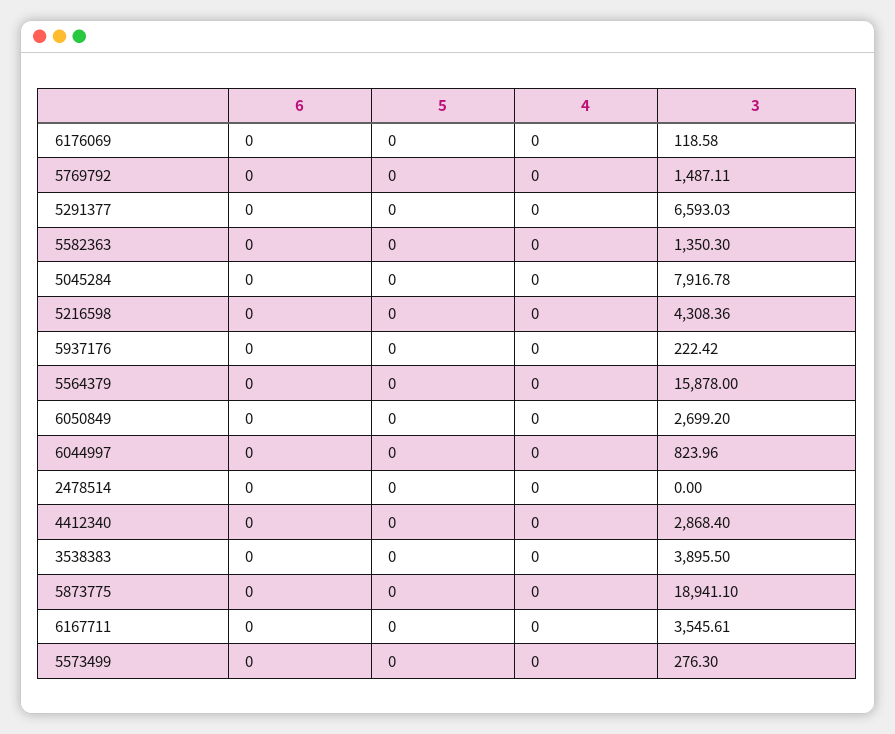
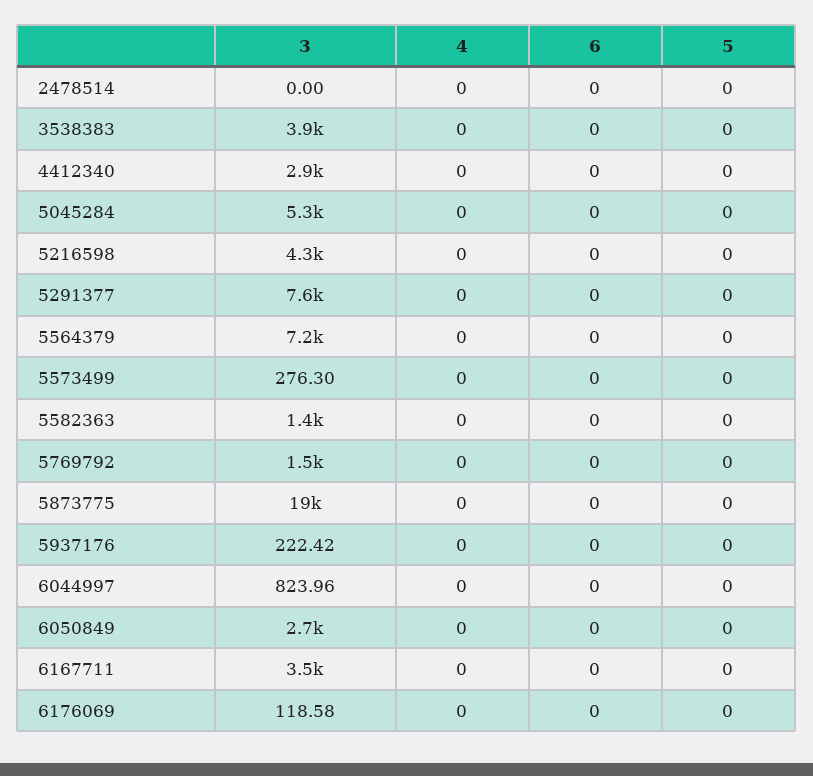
  {
    "6": {
      "6176069": 0,
      "5769792": 0,
      "5291377": 0,
      "5582363": 0,
      "5045284": 0,
      "5216598": 0,
      "5937176": 0,
      "5564379": 0,
      "6050849": 0,
      "6044997": 0,
      "2478514": 0,
      "4412340": 0,
      "3538383": 0,
      "5873775": 0,
      "6167711": 0,
      "5573499": 0
    },
    "5": {
      "6176069": 0,
      "5769792": 0,
      "5291377": 0,
      "5582363": 0,
      "5045284": 0,
      "5216598": 0,
      "5937176": 0,
      "5564379": 0,
      "6050849": 0,
      "6044997": 0,
      "2478514": 0,
      "4412340": 0,
      "3538383": 0,
      "5873775": 0,
      "6167711": 0,
      "5573499": 0
    },
    "4": {
      "6176069": 0,
      "5769792": 0,
      "5291377": 0,
      "5582363": 0,
      "5045284": 0,
      "5216598": 0,
      "5937176": 0,
      "5564379": 0,
      "6050849": 0,
      "6044997": 0,
      "2478514": 0,
      "4412340": 0,
      "3538383": 0,
      "5873775": 0,
      "6167711": 0,
      "5573499": 0
    },
    "3": {
      "6176069": 118.58,
      "5769792": 1487.11,
-     "5291377": 6593.03,
+     "5291377": 7600,
      "5582363": 1350.3,
-     "5045284": 7916.78,
+     "5045284": 5300,
      "5216598": 4308.36,
      "5937176": 222.42,
-     "5564379": 15878,
+     "5564379": 7200,
      "6050849": 2699.2,
      "6044997": 823.96,
      "2478514": 0,
      "4412340": 2868.4,
      "3538383": 3895.5,
      "5873775": 18941.1,
      "6167711": 3545.61,
      "5573499": 276.3
    }
  }

